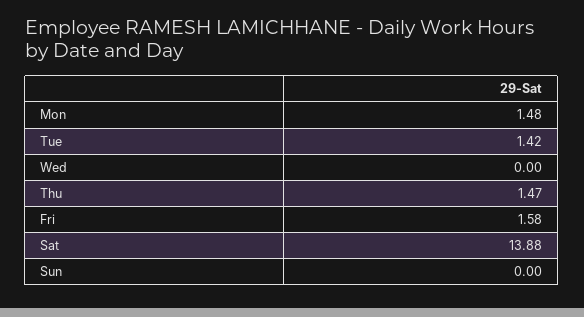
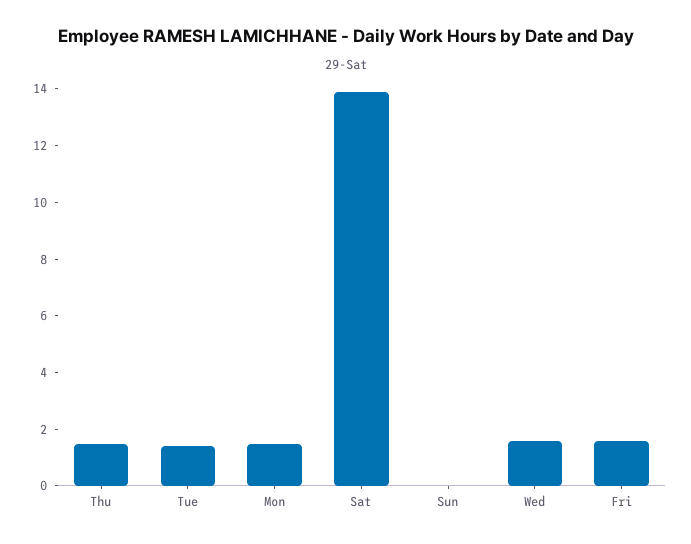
  {
    "Mon": 1.48,
    "Tue": 1.42,
-   "Wed": 0,
+   "Wed": 1.5,
    "Thu": 1.47,
    "Fri": 1.58,
    "Sat": 13.88,
    "Sun": 0
  }

